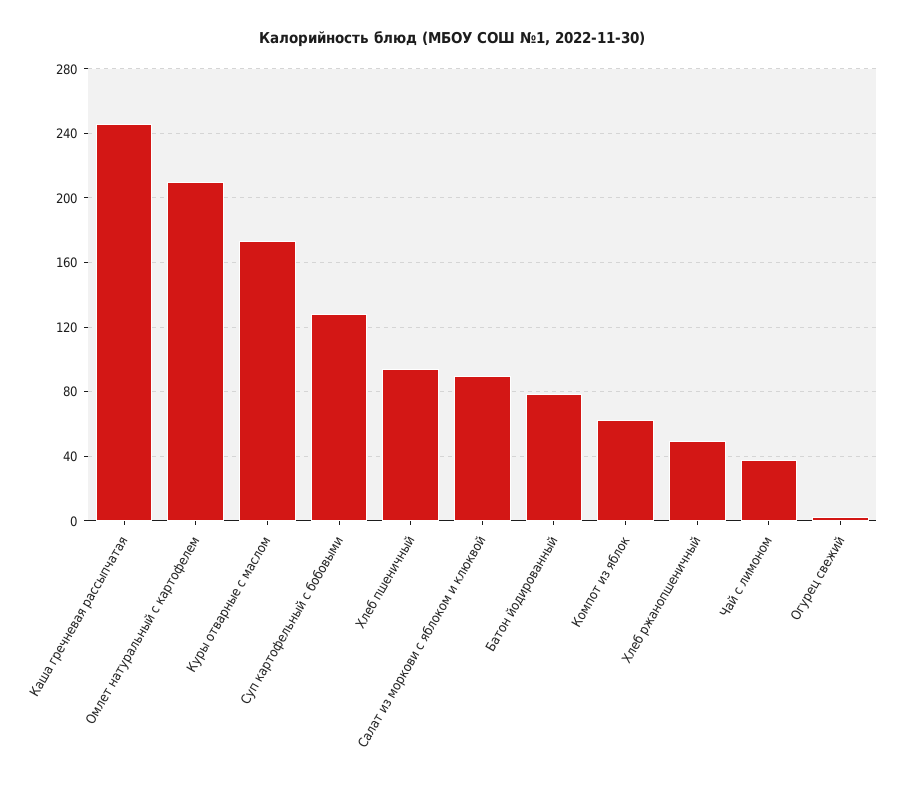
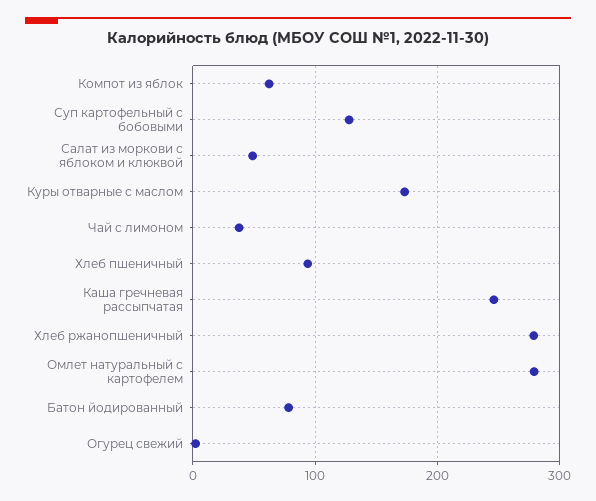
  {
    "Каша гречневая рассыпчатая": 245,
-   "Омлет натуральный с картофелем": 210,
+   "Омлет натуральный с картофелем": 280,
    "Куры отварные с маслом": 175,
    "Суп картофельный с бобовыми": 130,
    "Хлеб пшеничный": 95,
-   "Салат из моркови с яблоком и клюквой": 90,
+   "Салат из моркови с яблоком и клюквой": 50,
    "Батон йодированный": 80,
    "Компот из яблок": 60,
-   "Хлеб ржанопшеничный": 50,
+   "Хлеб ржанопшеничный": 280,
    "Чай с лимоном": 40,
    "Огурец свежий": 0
  }

